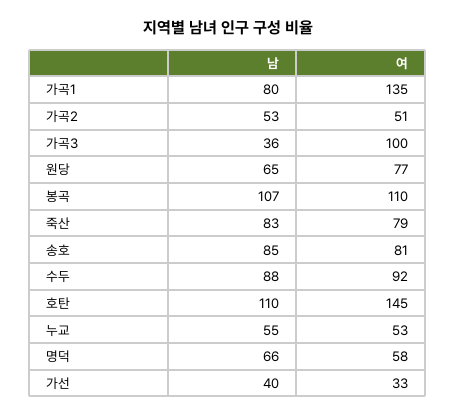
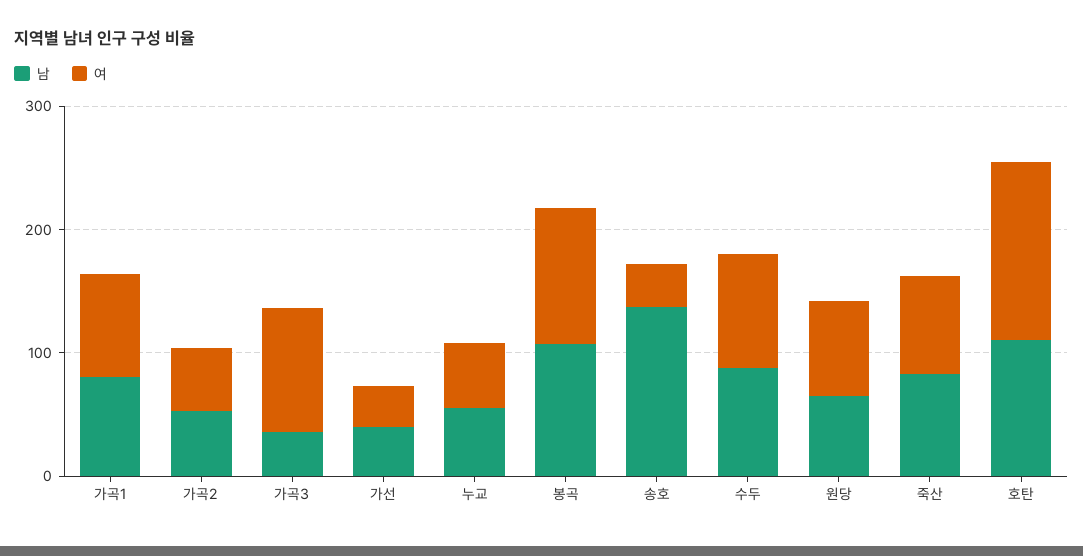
  {
    "남": {
      "가곡1": 80,
      "가곡2": 53,
      "가곡3": 36,
      "원당": 65,
      "봉곡": 107,
      "죽산": 83,
-     "송호": 85,
+     "송호": 140,
      "수두": 88,
      "호탄": 110,
      "누교": 55,
-     "명덕": 66,
      "가선": 40
    },
    "여": {
-     "가곡1": 135,
+     "가곡1": 80,
      "가곡2": 51,
      "가곡3": 100,
      "원당": 77,
      "봉곡": 110,
      "죽산": 79,
-     "송호": 81,
+     "송호": 40,
      "수두": 92,
      "호탄": 145,
      "누교": 53,
-     "명덕": 58,
      "가선": 33
    }
  }

